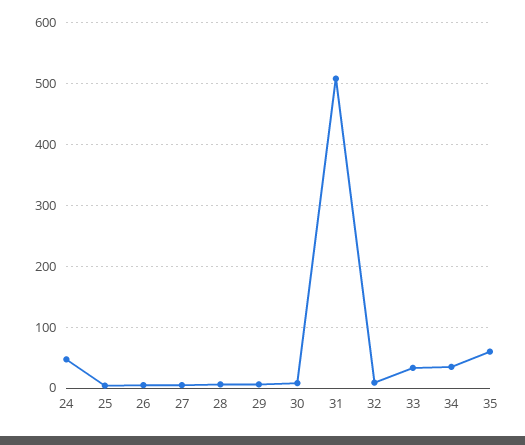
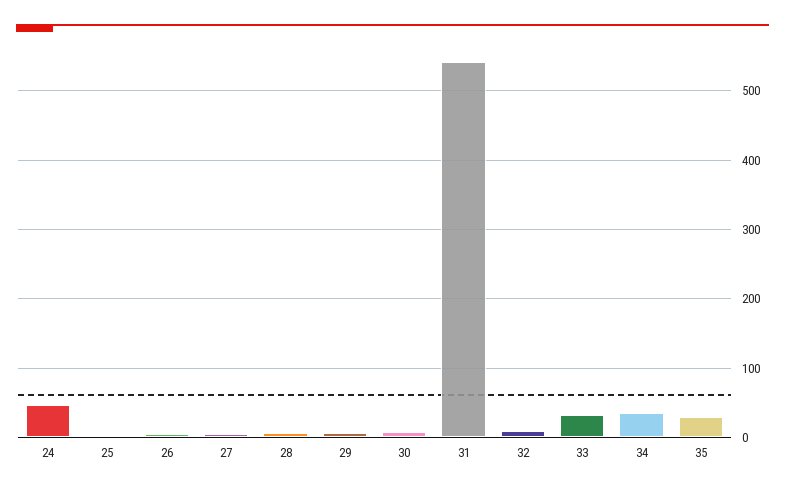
  {
    "24": 50,
    "25": 0,
    "26": 10,
    "27": 10,
    "28": 10,
    "29": 10,
    "30": 10,
-   "31": 510,
+   "31": 540,
    "32": 10,
    "33": 30,
    "34": 40,
-   "35": 60
+   "35": 30
  }

